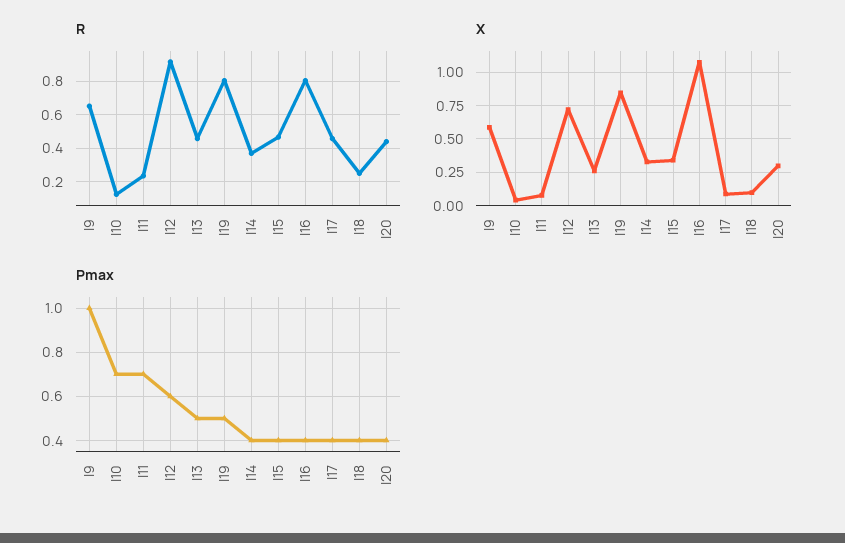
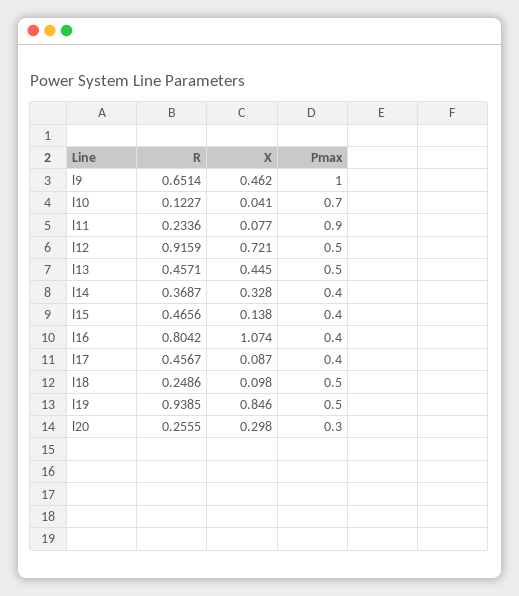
  {
    "R": {
      "l9": 0.6514,
      "l10": 0.1227,
      "l11": 0.2336,
      "l12": 0.9159,
      "l13": 0.4571,
-     "l19": 0.8,
+     "l19": 0.9385,
      "l14": 0.3687,
      "l15": 0.4656,
      "l16": 0.8042,
      "l17": 0.4567,
      "l18": 0.2486,
-     "l20": 0.45
+     "l20": 0.2555
    },
    "X": {
-     "l9": 0.6,
+     "l9": 0.462,
      "l10": 0.041,
      "l11": 0.077,
      "l12": 0.721,
-     "l13": 0.25,
+     "l13": 0.445,
      "l19": 0.846,
      "l14": 0.328,
-     "l15": 0.35,
+     "l15": 0.138,
      "l16": 1.074,
      "l17": 0.087,
      "l18": 0.098,
      "l20": 0.298
    },
    "Pmax": {
      "l9": 1,
      "l10": 0.7,
-     "l11": 0.7,
+     "l11": 0.9,
-     "l12": 0.6,
+     "l12": 0.5,
      "l13": 0.5,
      "l19": 0.5,
      "l14": 0.4,
      "l15": 0.4,
      "l16": 0.4,
      "l17": 0.4,
-     "l18": 0.4,
+     "l18": 0.5,
-     "l20": 0.4
+     "l20": 0.3
    }
  }

